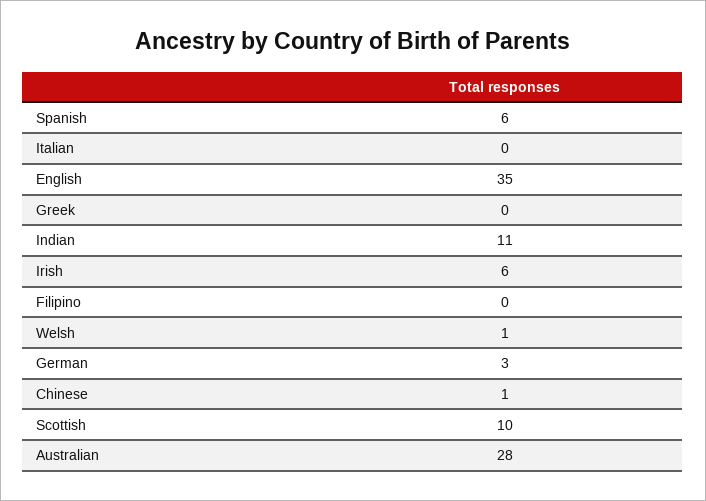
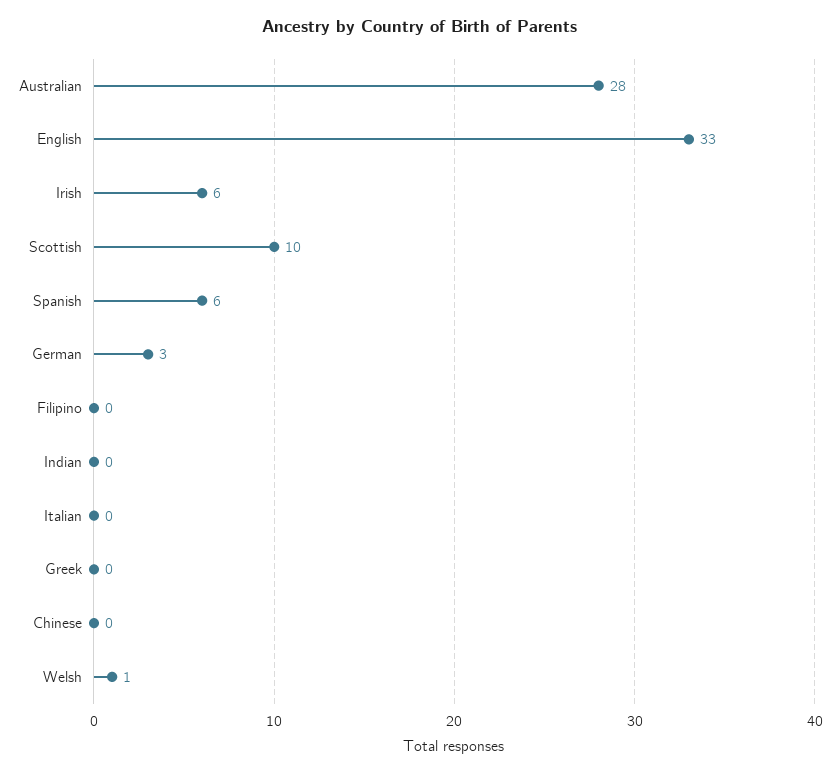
  {
    "Spanish": 6,
    "Italian": 0,
-   "English": 35,
+   "English": 33,
    "Greek": 0,
-   "Indian": 11,
+   "Indian": 0,
    "Irish": 6,
    "Filipino": 0,
    "Welsh": 1,
    "German": 3,
-   "Chinese": 1,
+   "Chinese": 0,
    "Scottish": 10,
    "Australian": 28
  }

